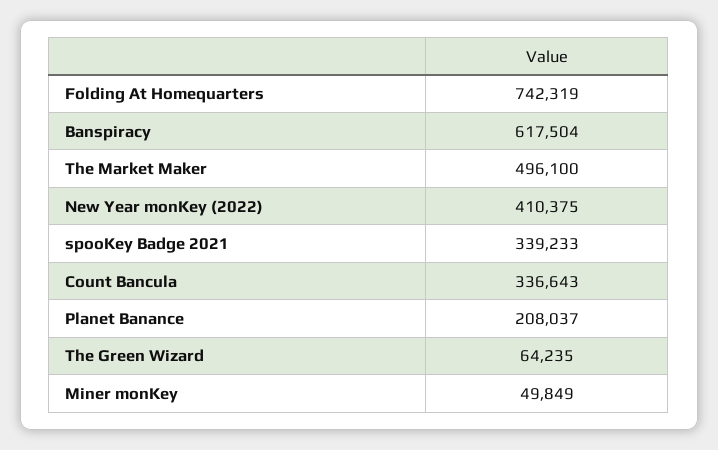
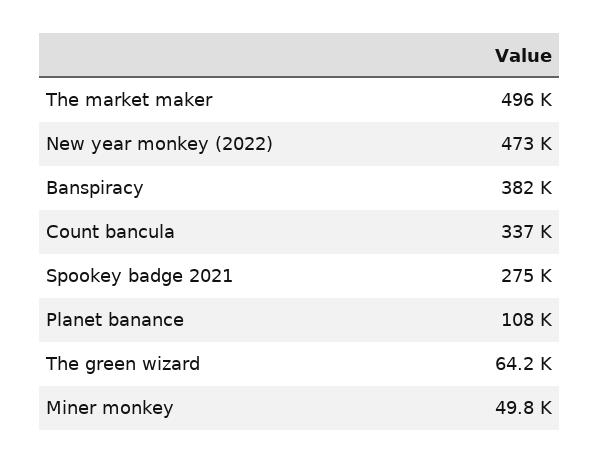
  {
-   "Folding At Homequarters": 742319,
-   "Banspiracy": 617504,
+   "Banspiracy": 382000,
    "The Market Maker": 496100,
-   "New Year monKey (2022)": 410375,
+   "New Year monKey (2022)": 473000,
-   "spooKey Badge 2021": 339233,
+   "spooKey Badge 2021": 275000,
    "Count Bancula": 336643,
-   "Planet Banance": 208037,
+   "Planet Banance": 108000,
    "The Green Wizard": 64235,
    "Miner monKey": 49849
  }

